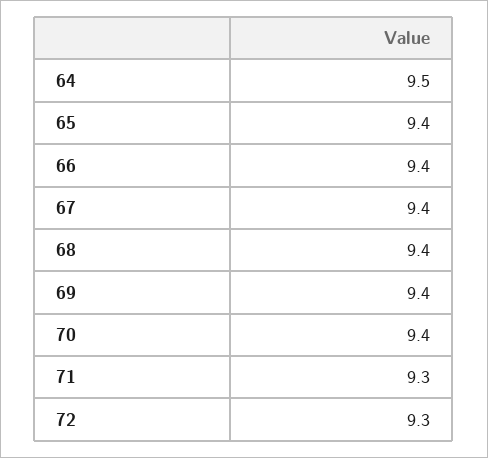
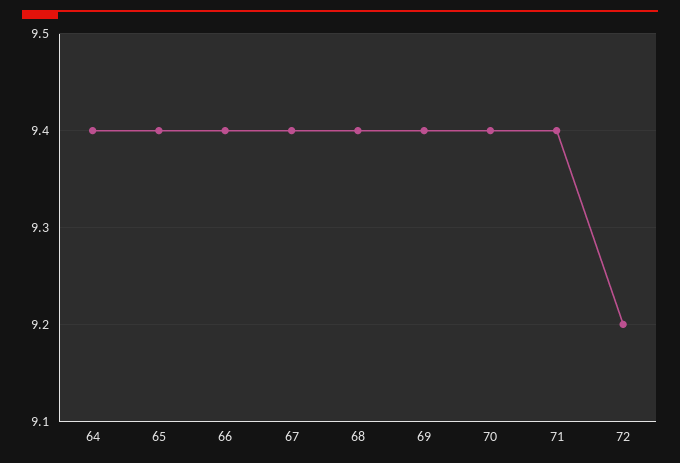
  {
-   "64": 9.5,
+   "64": 9.4,
    "65": 9.4,
    "66": 9.4,
    "67": 9.4,
    "68": 9.4,
    "69": 9.4,
    "70": 9.4,
-   "71": 9.3,
+   "71": 9.4,
-   "72": 9.3
+   "72": 9.2
  }

